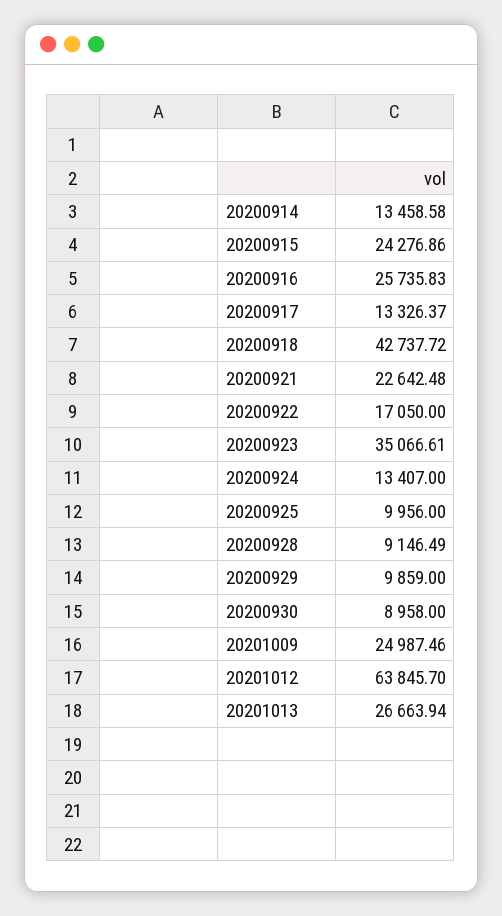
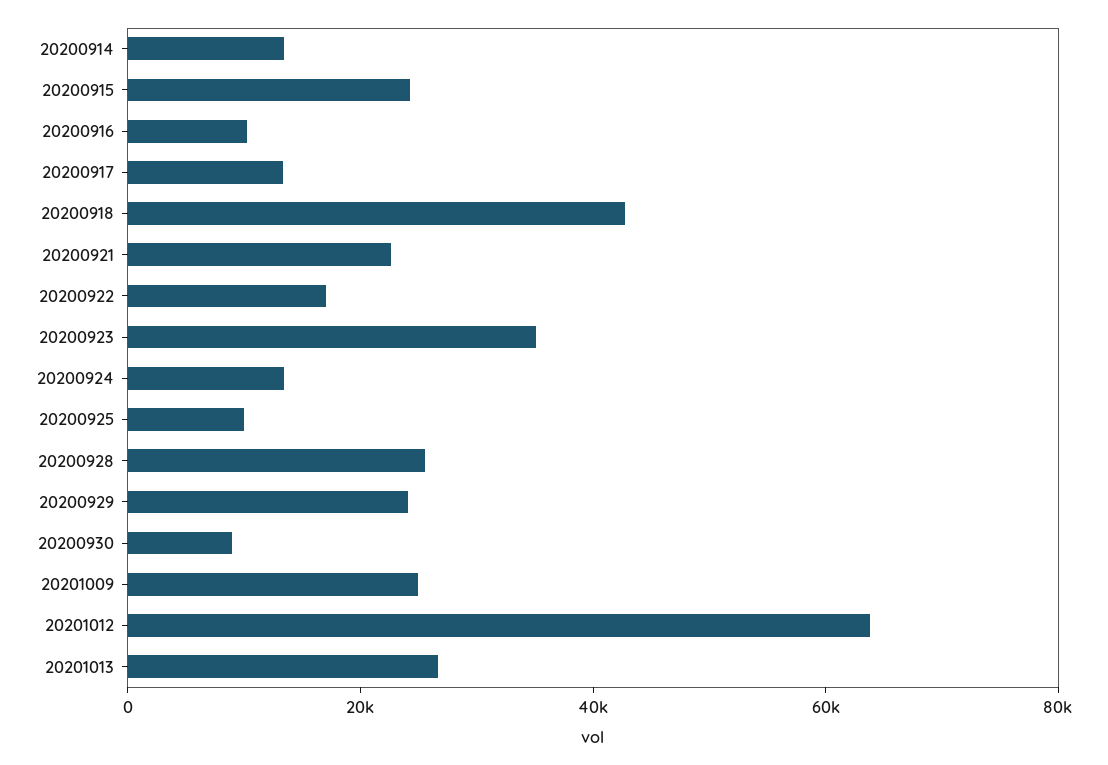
  {
    "20200914": 13458.58,
    "20200915": 24276.86,
-   "20200916": 25735.83,
+   "20200916": 10000,
    "20200917": 13326.37,
    "20200918": 42737.72,
    "20200921": 22642.48,
    "20200922": 17050,
    "20200923": 35066.61,
    "20200924": 13407,
    "20200925": 9956,
-   "20200928": 9146.49,
+   "20200928": 25000,
-   "20200929": 9859,
+   "20200929": 25000,
    "20200930": 8958,
    "20201009": 24987.46,
    "20201012": 63845.7,
    "20201013": 26663.94
  }

